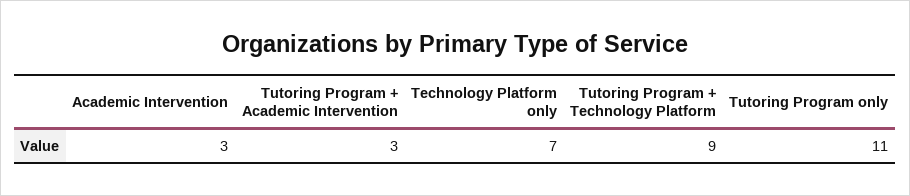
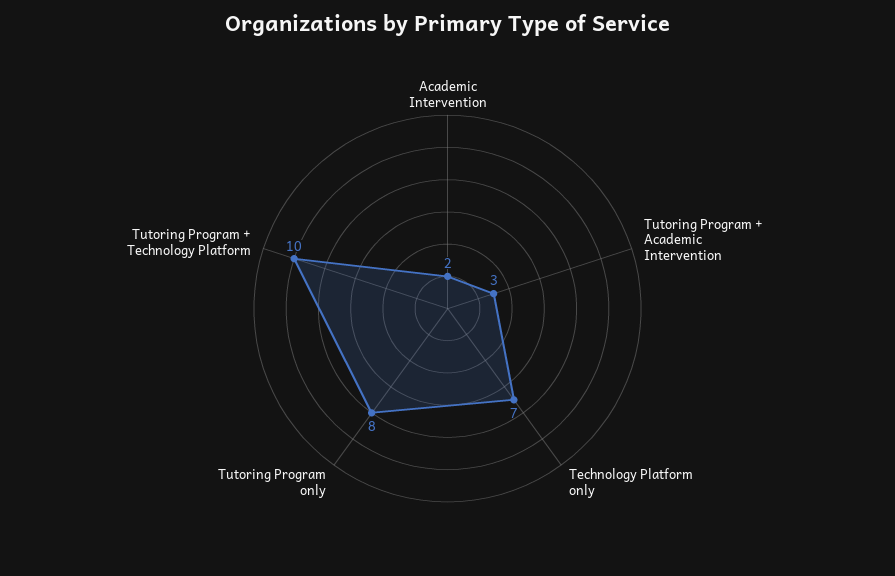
  {
-   "Academic Intervention": 3,
+   "Academic Intervention": 2,
    "Tutoring Program + Academic Intervention": 3,
    "Technology Platform only": 7,
-   "Tutoring Program + Technology Platform": 9,
+   "Tutoring Program + Technology Platform": 10,
-   "Tutoring Program only": 11
+   "Tutoring Program only": 8
  }

